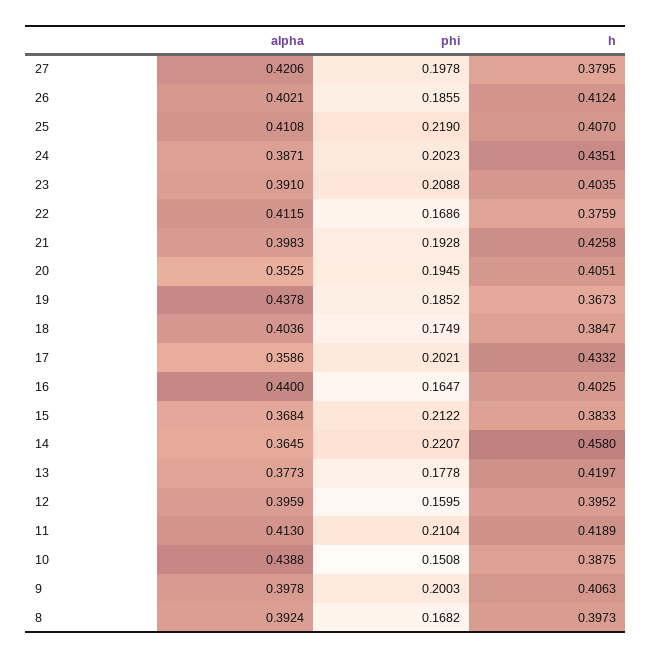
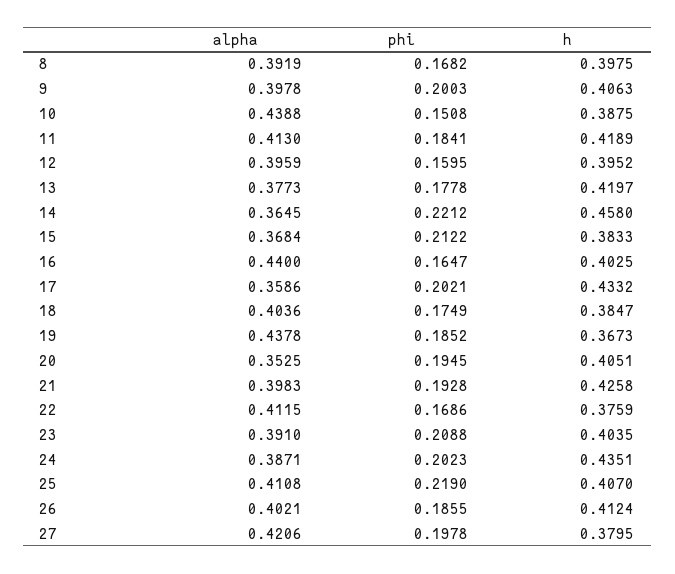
  {
    "alpha": {
      "27": 0.4206,
      "26": 0.4021,
      "25": 0.4108,
      "24": 0.3871,
      "23": 0.391,
      "22": 0.4115,
      "21": 0.3983,
      "20": 0.3525,
      "19": 0.4378,
      "18": 0.4036,
      "17": 0.3586,
      "16": 0.44,
      "15": 0.3684,
      "14": 0.3645,
      "13": 0.3773,
      "12": 0.3959,
      "11": 0.413,
      "10": 0.4388,
      "9": 0.3978,
-     "8": 0.3924
+     "8": 0.3919
    },
    "phi": {
      "27": 0.1978,
      "26": 0.1855,
      "25": 0.219,
      "24": 0.2023,
      "23": 0.2088,
      "22": 0.1686,
      "21": 0.1928,
      "20": 0.1945,
      "19": 0.1852,
      "18": 0.1749,
      "17": 0.2021,
      "16": 0.1647,
      "15": 0.2122,
-     "14": 0.2207,
+     "14": 0.2212,
      "13": 0.1778,
      "12": 0.1595,
-     "11": 0.2104,
+     "11": 0.1841,
      "10": 0.1508,
      "9": 0.2003,
      "8": 0.1682
    },
    "h": {
      "27": 0.3795,
      "26": 0.4124,
      "25": 0.407,
      "24": 0.4351,
      "23": 0.4035,
      "22": 0.3759,
      "21": 0.4258,
      "20": 0.4051,
      "19": 0.3673,
      "18": 0.3847,
      "17": 0.4332,
      "16": 0.4025,
      "15": 0.3833,
      "14": 0.458,
      "13": 0.4197,
      "12": 0.3952,
      "11": 0.4189,
      "10": 0.3875,
      "9": 0.4063,
-     "8": 0.3973
+     "8": 0.3975
    }
  }

